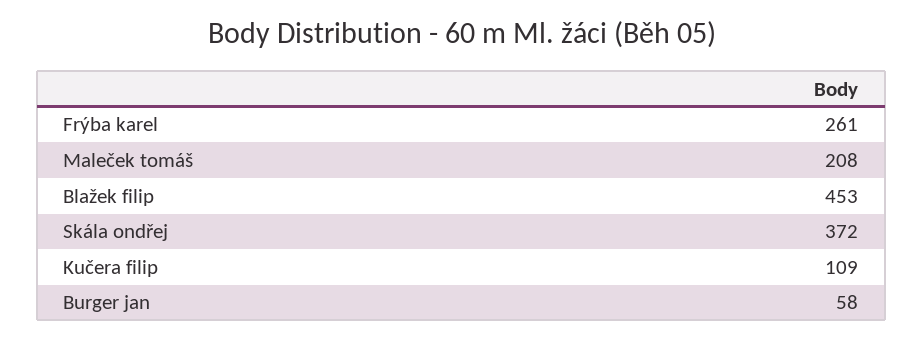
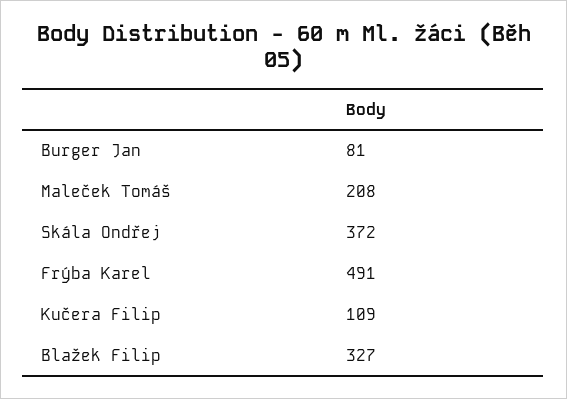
  {
-   "Frýba karel": 261,
+   "Frýba karel": 491,
    "Maleček tomáš": 208,
-   "Blažek filip": 453,
+   "Blažek filip": 327,
    "Skála ondřej": 372,
    "Kučera filip": 109,
-   "Burger jan": 58
+   "Burger jan": 81
  }

